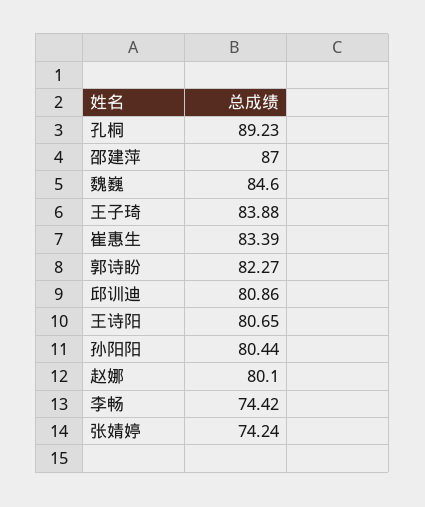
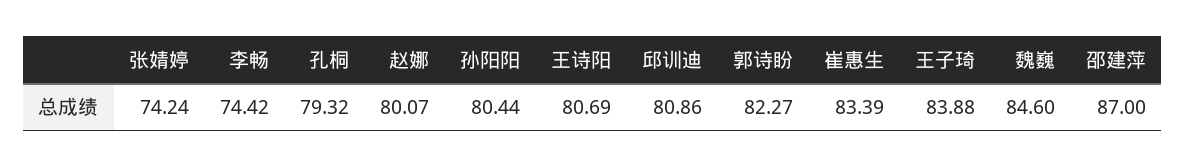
  {
-   "孔桐": 89.23,
+   "孔桐": 79.32,
    "邵建萍": 87,
    "魏巍": 84.6,
    "王子琦": 83.88,
    "崔惠生": 83.39,
    "郭诗盼": 82.27,
    "邱训迪": 80.86,
-   "王诗阳": 80.65,
+   "王诗阳": 80.69,
    "孙阳阳": 80.44,
-   "赵娜": 80.1,
+   "赵娜": 80.07,
    "李畅": 74.42,
    "张婧婷": 74.24
  }

